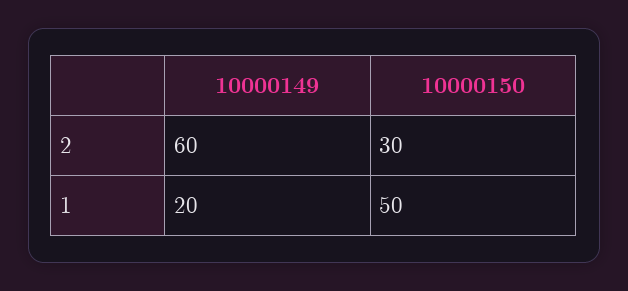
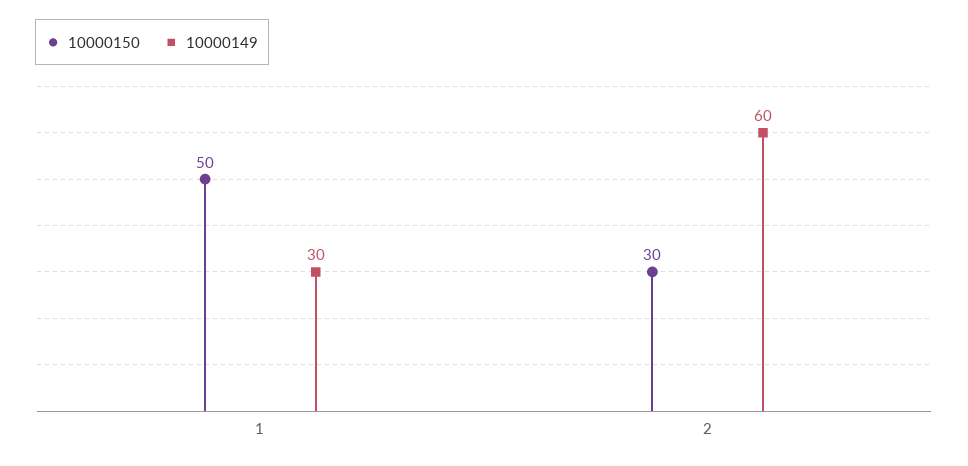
  {
    "10000149": {
      "2": 60,
-     "1": 20
+     "1": 30
    },
    "10000150": {
      "2": 30,
      "1": 50
    }
  }

